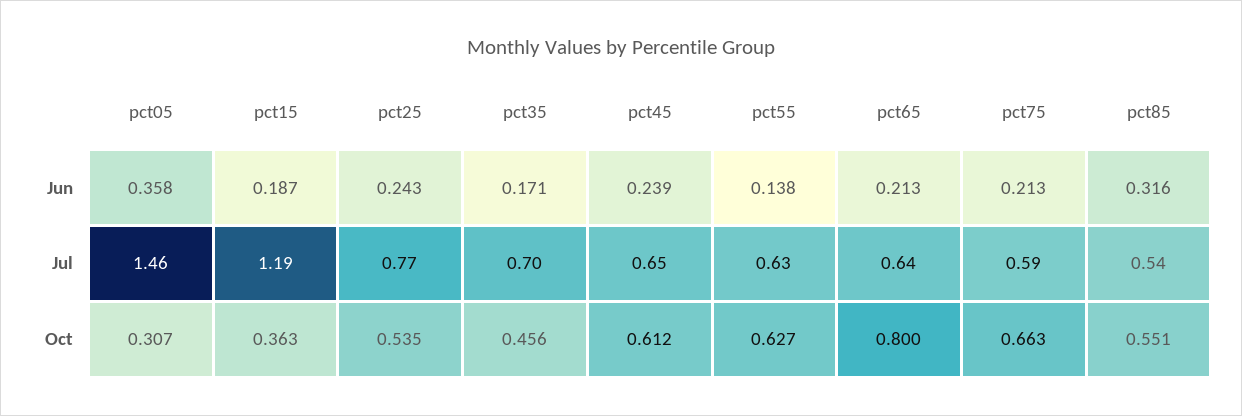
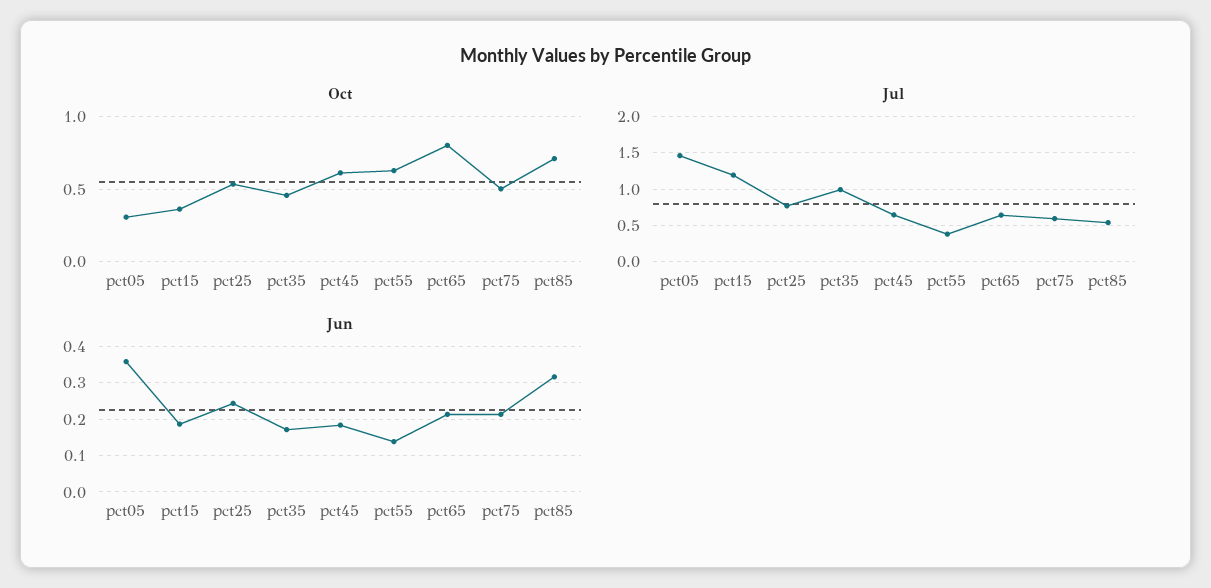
  {
    "Jun": {
      "pct05": 0.358,
      "pct15": 0.187,
      "pct25": 0.243,
      "pct35": 0.171,
-     "pct45": 0.239,
+     "pct45": 0.18,
      "pct55": 0.138,
      "pct65": 0.213,
      "pct75": 0.213,
      "pct85": 0.316
    },
    "Jul": {
      "pct05": 1.46,
      "pct15": 1.19,
      "pct25": 0.77,
-     "pct35": 0.7,
+     "pct35": 1,
      "pct45": 0.65,
-     "pct55": 0.63,
+     "pct55": 0.4,
      "pct65": 0.64,
      "pct75": 0.59,
      "pct85": 0.54
    },
    "Oct": {
      "pct05": 0.307,
      "pct15": 0.363,
      "pct25": 0.535,
      "pct35": 0.456,
      "pct45": 0.612,
      "pct55": 0.627,
      "pct65": 0.8,
-     "pct75": 0.663,
+     "pct75": 0.5,
-     "pct85": 0.551
+     "pct85": 0.7
    }
  }

